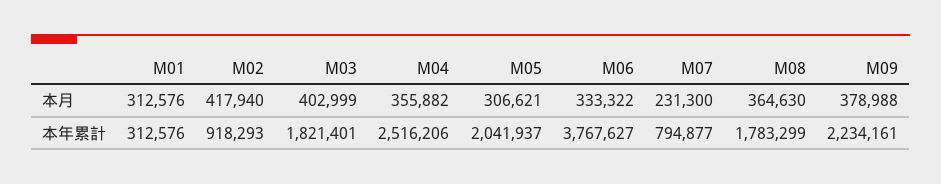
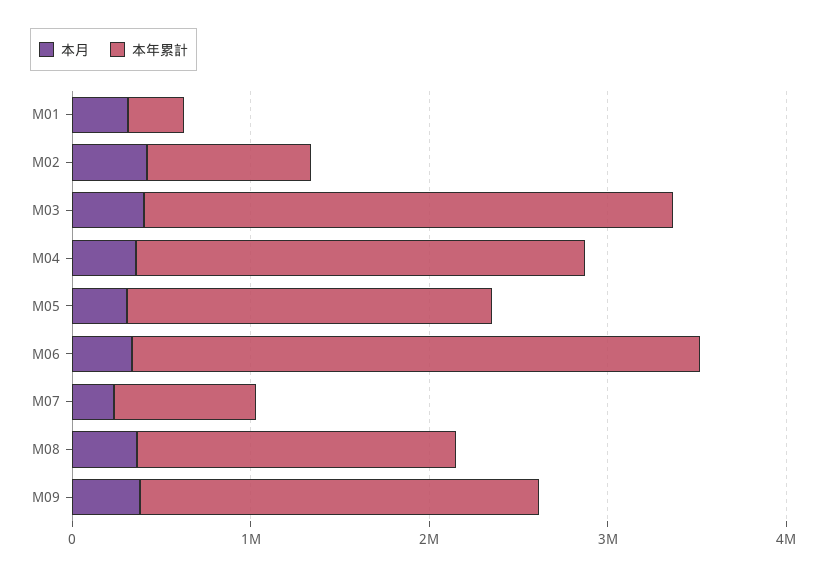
  {
    "本月": {
      "M01": 312576,
      "M02": 417940,
      "M03": 402999,
      "M04": 355882,
      "M05": 306621,
      "M06": 333322,
      "M07": 231300,
      "M08": 364630,
      "M09": 378988
    },
    "本年累計": {
      "M01": 312576,
      "M02": 918293,
-     "M03": 1821401,
+     "M03": 3000000,
      "M04": 2516206,
      "M05": 2041937,
-     "M06": 3767627,
+     "M06": 3200000,
      "M07": 794877,
      "M08": 1783299,
      "M09": 2234161
    }
  }

